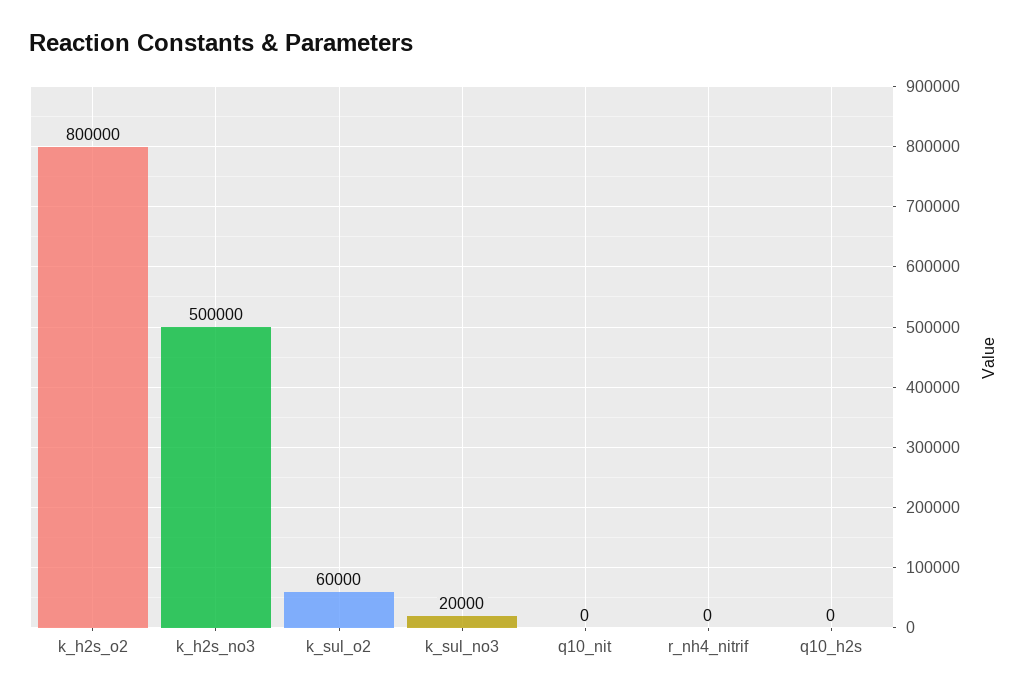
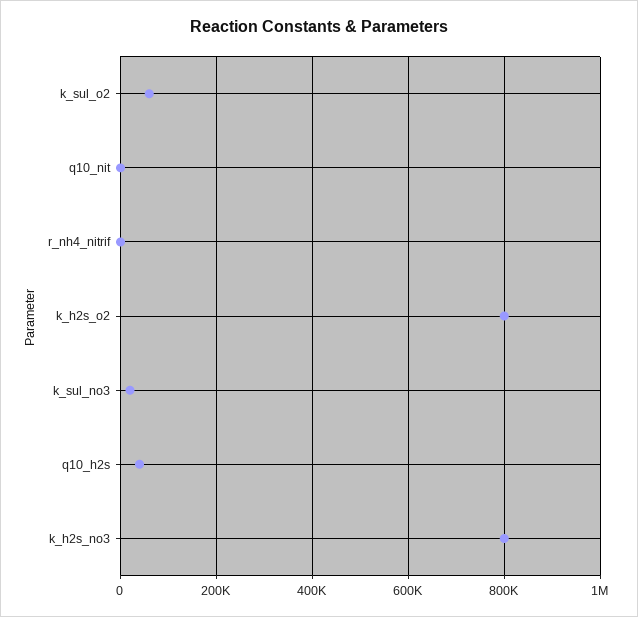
  {
    "k_h2s_o2": 800000,
-   "k_h2s_no3": 500000,
+   "k_h2s_no3": 800000,
    "k_sul_o2": 60000,
    "k_sul_no3": 20000,
    "q10_nit": 0,
    "r_nh4_nitrif": 0,
-   "q10_h2s": 0
+   "q10_h2s": 40000
  }

